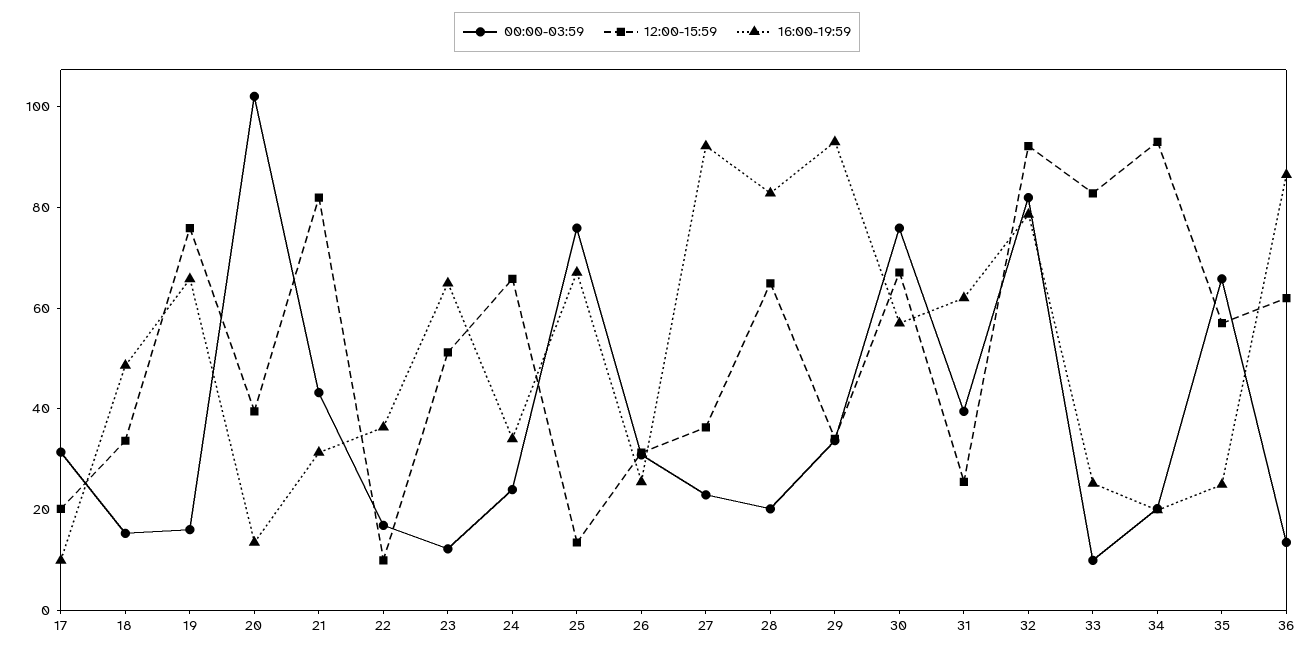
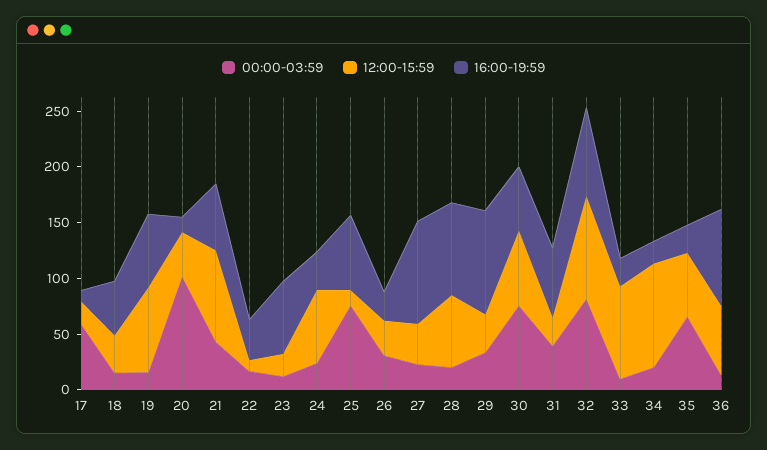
  {
    "00:00-03:59": {
-     "17": 30,
+     "17": 60,
      "18": 15,
      "19": 15,
      "20": 100,
      "21": 45,
      "22": 15,
      "23": 10,
      "24": 25,
      "25": 75,
      "26": 30,
      "27": 25,
      "28": 20,
      "29": 35,
      "30": 75,
      "31": 40,
      "32": 80,
      "33": 10,
      "34": 20,
      "35": 65,
      "36": 15
    },
    "12:00-15:59": {
      "17": 20,
      "18": 35,
      "19": 75,
      "20": 40,
      "21": 80,
      "22": 10,
-     "23": 50,
+     "23": 20,
      "24": 65,
      "25": 15,
      "26": 30,
      "27": 35,
      "28": 65,
      "29": 35,
      "30": 65,
      "31": 25,
      "32": 90,
      "33": 85,
      "34": 95,
      "35": 55,
      "36": 60
    },
    "16:00-19:59": {
      "17": 10,
      "18": 50,
      "19": 65,
      "20": 15,
-     "21": 30,
+     "21": 60,
      "22": 35,
      "23": 65,
      "24": 35,
      "25": 65,
      "26": 25,
      "27": 90,
      "28": 85,
      "29": 95,
      "30": 55,
      "31": 60,
      "32": 80,
      "33": 25,
      "34": 20,
      "35": 25,
      "36": 85
    }
  }

